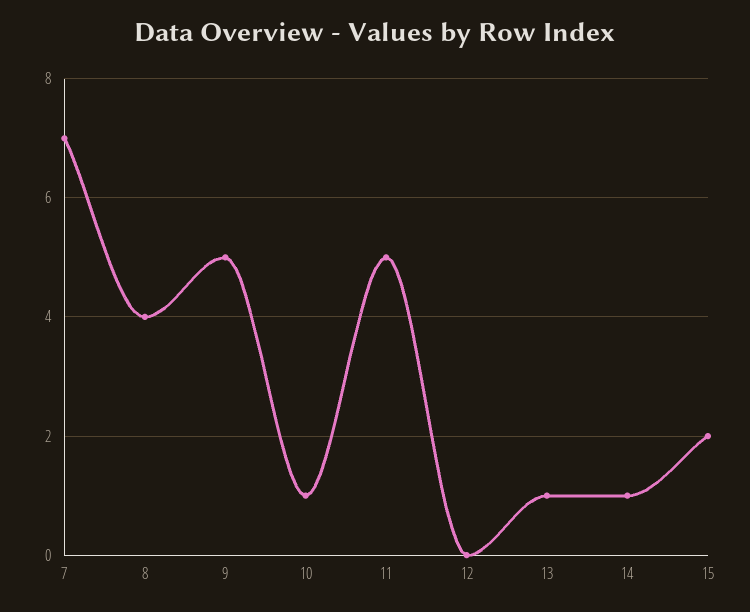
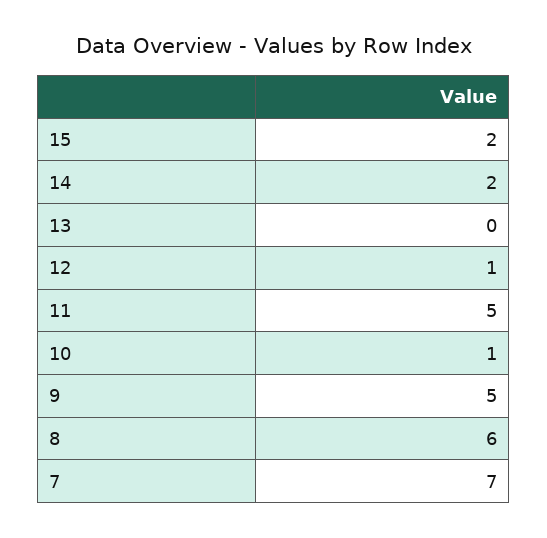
  {
    "7": 7,
-   "8": 4,
+   "8": 6,
    "9": 5,
    "10": 1,
    "11": 5,
-   "12": 0,
+   "12": 1,
-   "13": 1,
+   "13": 0,
-   "14": 1,
+   "14": 2,
    "15": 2
  }

